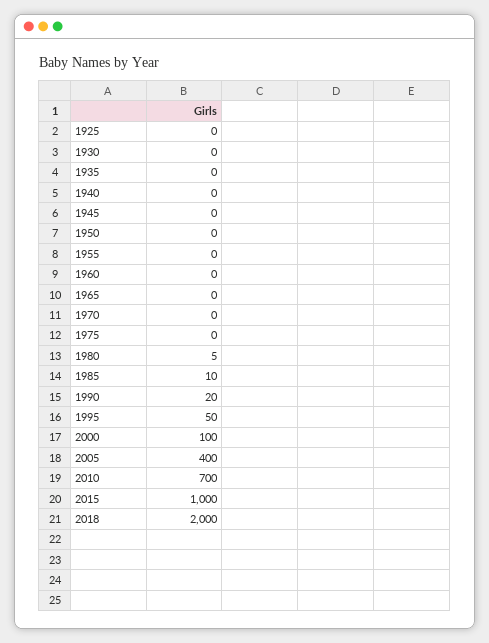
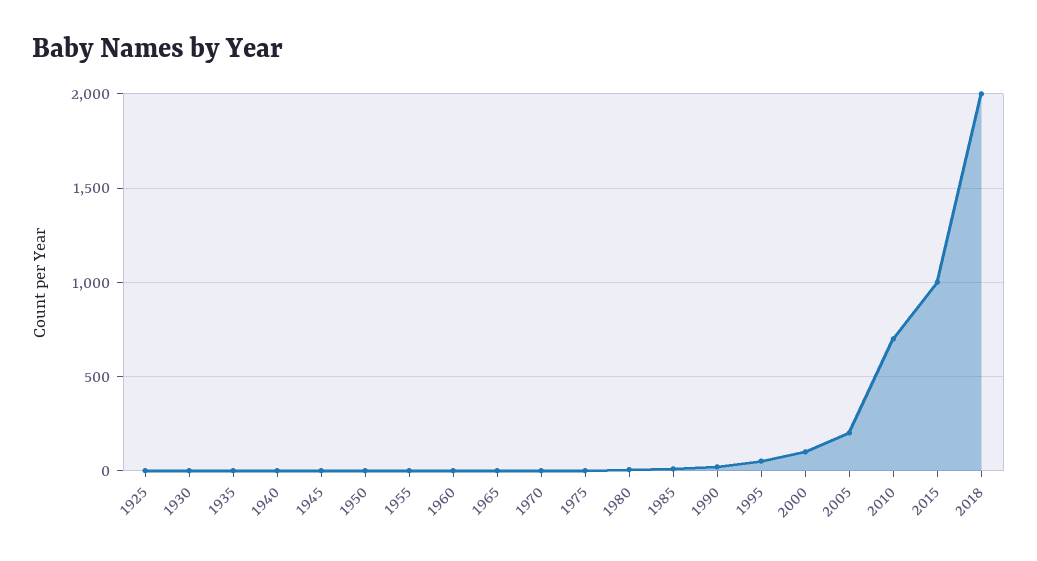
  {
    "1925": 0,
    "1930": 0,
    "1935": 0,
    "1940": 0,
    "1945": 0,
    "1950": 0,
    "1955": 0,
    "1960": 0,
    "1965": 0,
    "1970": 0,
    "1975": 0,
    "1980": 5,
    "1985": 10,
    "1990": 20,
    "1995": 50,
    "2000": 100,
-   "2005": 400,
+   "2005": 200,
    "2010": 700,
    "2015": 1000,
    "2018": 2000
  }

